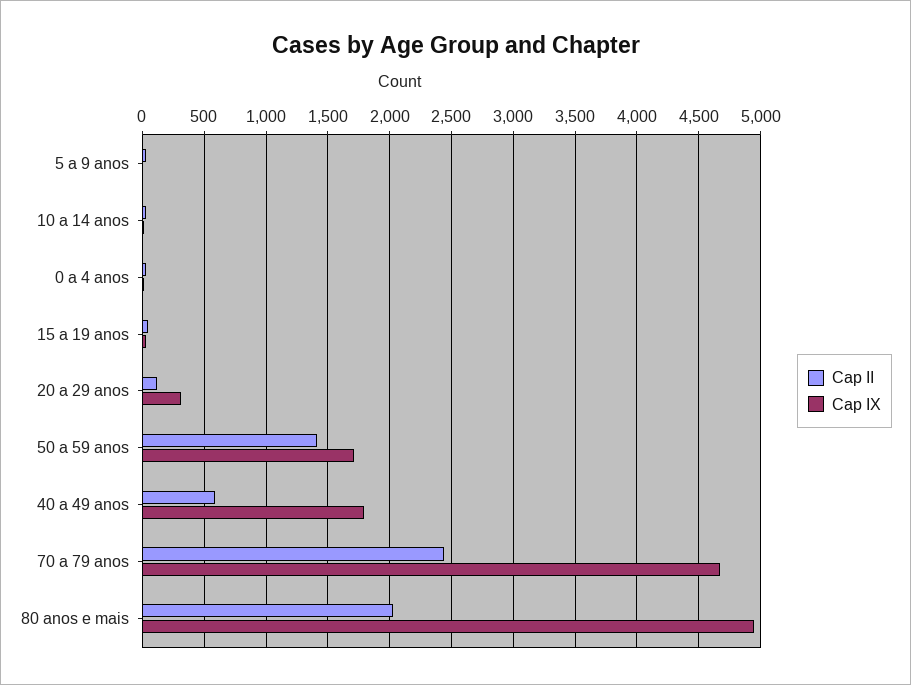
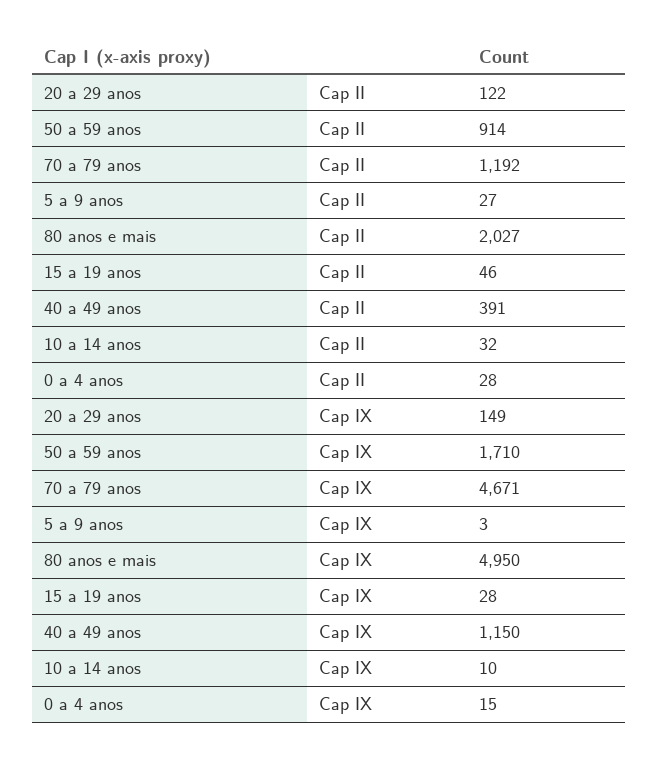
  {
    "Cap II": {
      "5 a 9 anos": 27,
      "10 a 14 anos": 32,
      "0 a 4 anos": 28,
      "15 a 19 anos": 46,
      "20 a 29 anos": 122,
-     "50 a 59 anos": 1400,
+     "50 a 59 anos": 914,
-     "40 a 49 anos": 600,
+     "40 a 49 anos": 391,
-     "70 a 79 anos": 2450,
+     "70 a 79 anos": 1192,
      "80 anos e mais": 2027
    },
    "Cap IX": {
      "5 a 9 anos": 3,
      "10 a 14 anos": 10,
      "0 a 4 anos": 15,
      "15 a 19 anos": 28,
-     "20 a 29 anos": 300,
+     "20 a 29 anos": 149,
      "50 a 59 anos": 1710,
-     "40 a 49 anos": 1800,
+     "40 a 49 anos": 1150,
      "70 a 79 anos": 4671,
      "80 anos e mais": 4950
    }
  }

